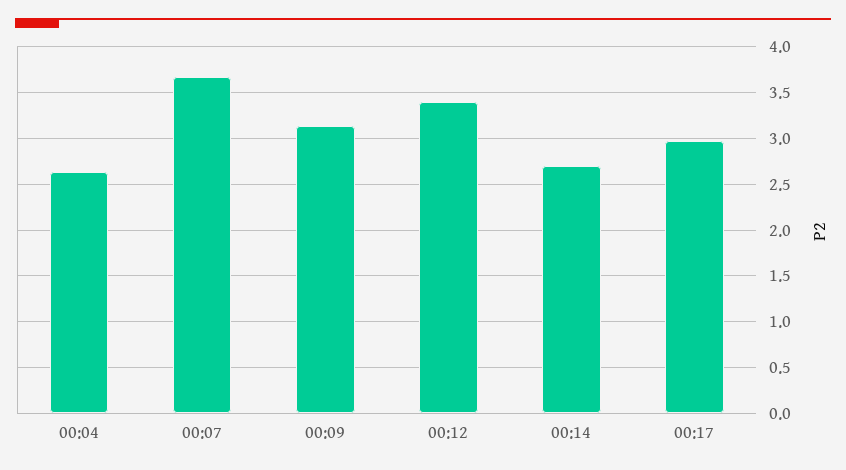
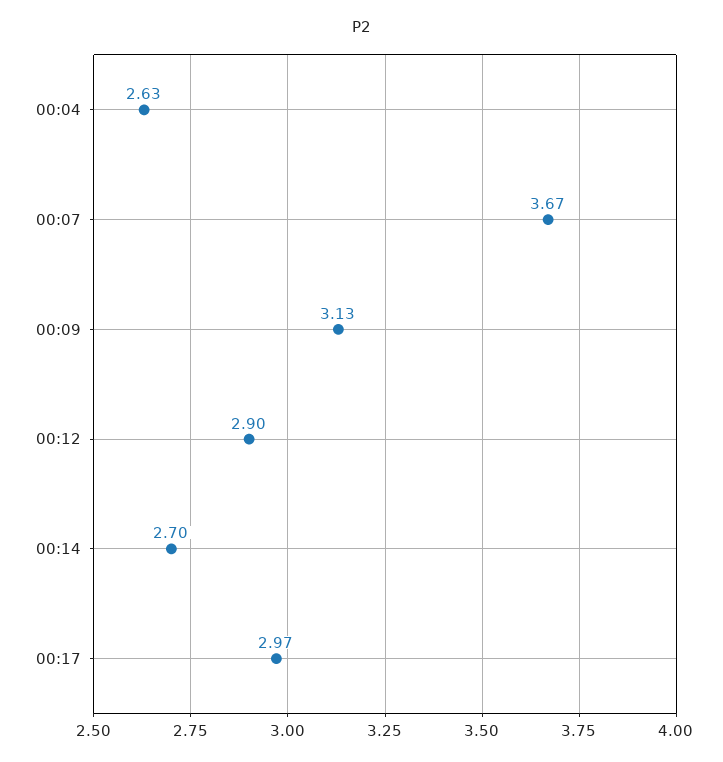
  {
    "00:04": 2.63,
    "00:07": 3.67,
    "00:09": 3.13,
-   "00:12": 3.4,
+   "00:12": 2.9,
    "00:14": 2.7,
    "00:17": 2.97
  }

